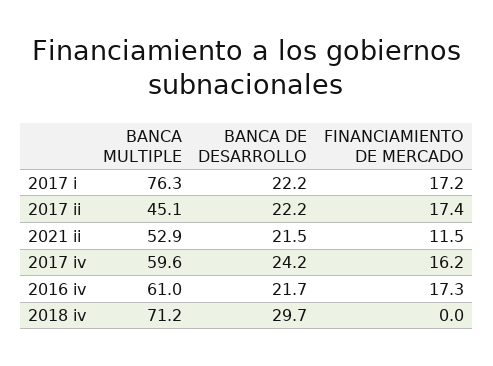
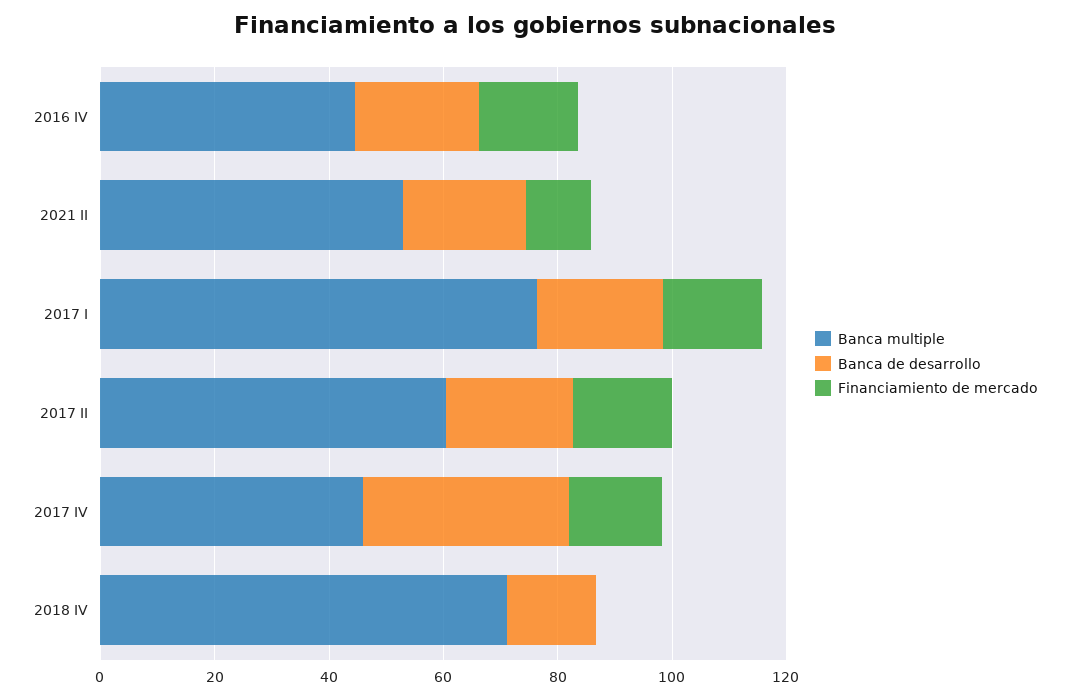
  {
    "BANCA MULTIPLE": {
      "2017 i": 76.3,
-     "2017 ii": 45.1,
+     "2017 ii": 60,
      "2021 ii": 52.9,
-     "2017 iv": 59.6,
+     "2017 iv": 45,
-     "2016 iv": 61,
+     "2016 iv": 45,
      "2018 iv": 71.2
    },
    "BANCA DE DESARROLLO": {
      "2017 i": 22.2,
      "2017 ii": 22.2,
      "2021 ii": 21.5,
-     "2017 iv": 24.2,
+     "2017 iv": 35,
      "2016 iv": 21.7,
-     "2018 iv": 29.7
+     "2018 iv": 15
    },
    "FINANCIAMIENTO DE MERCADO": {
      "2017 i": 17.2,
      "2017 ii": 17.4,
      "2021 ii": 11.5,
      "2017 iv": 16.2,
      "2016 iv": 17.3,
      "2018 iv": 0
    }
  }

